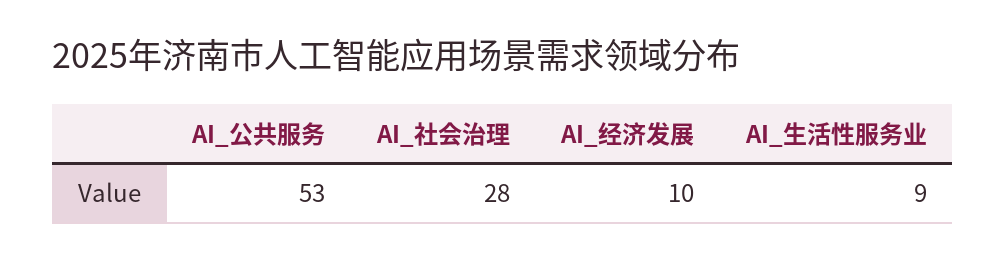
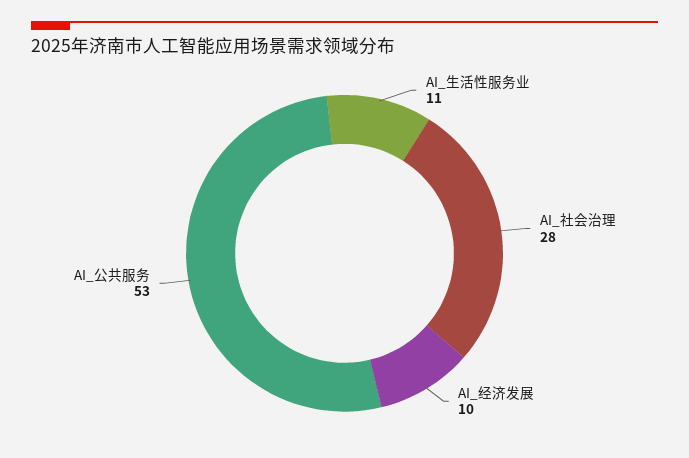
  {
    "AI_公共服务": 53,
    "AI_社会治理": 28,
    "AI_经济发展": 10,
-   "AI_生活性服务业": 9
+   "AI_生活性服务业": 11
  }

